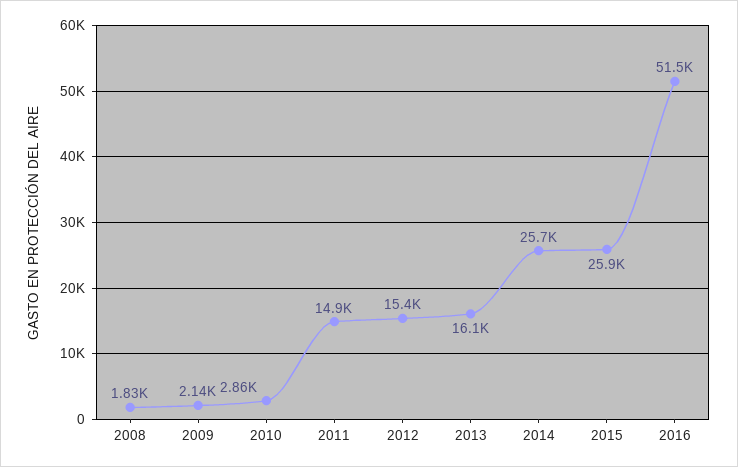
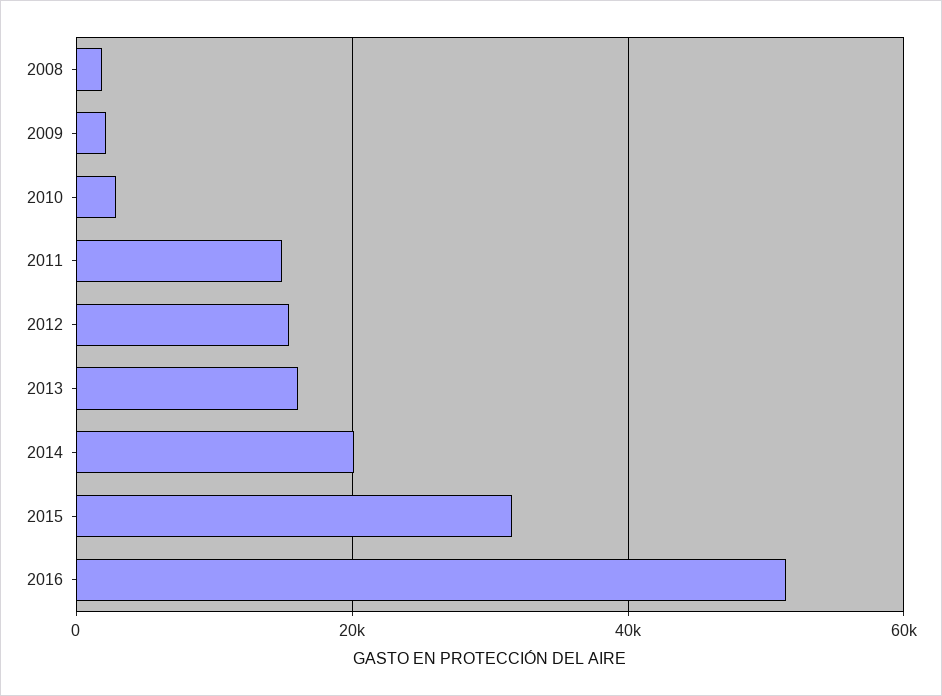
  {
    "2008": 1830,
    "2009": 2140,
    "2010": 2860,
    "2011": 14900,
    "2012": 15400,
    "2013": 16100,
-   "2014": 25700,
+   "2014": 20000,
-   "2015": 25900,
+   "2015": 32000,
    "2016": 51500
  }

